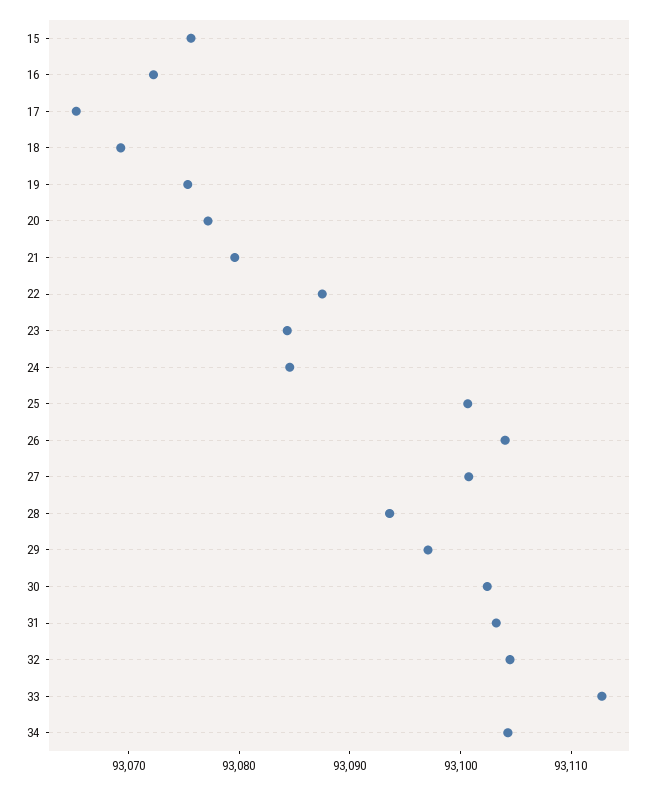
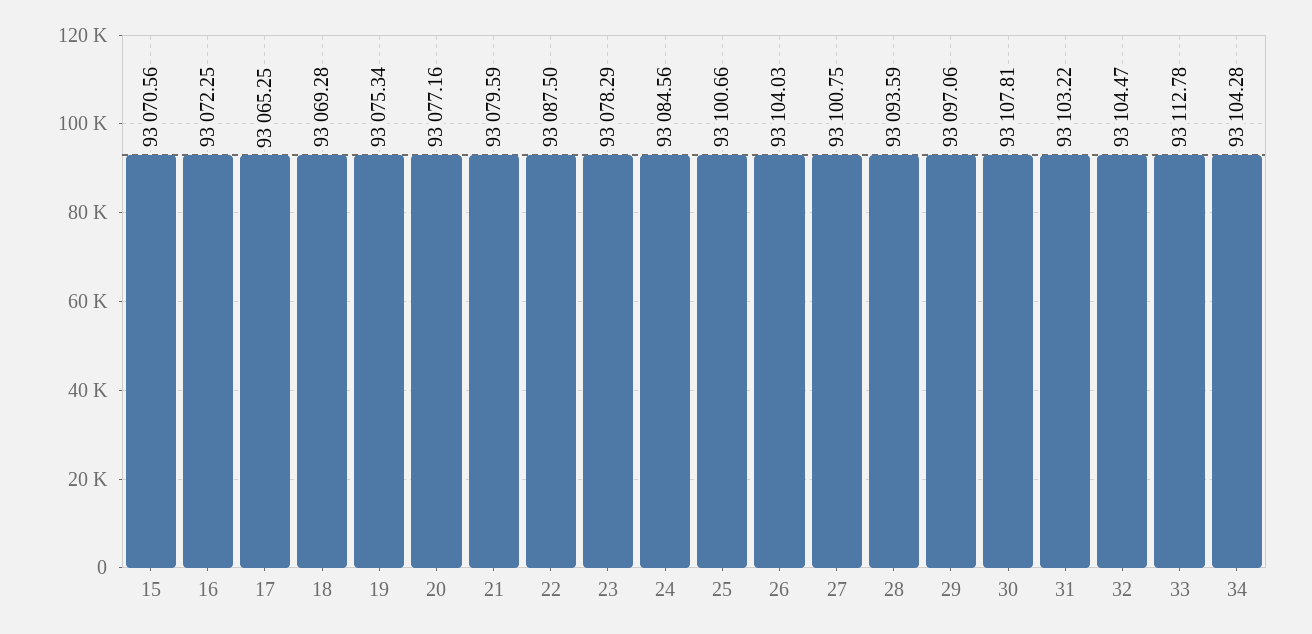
  {
-   "15": 93076,
+   "15": 93070.56,
    "16": 93072.25,
    "17": 93065.25,
    "18": 93069.28,
    "19": 93075.34,
    "20": 93077.16,
    "21": 93079.59,
    "22": 93087.5,
-   "23": 93084,
+   "23": 93078.29,
    "24": 93084.56,
    "25": 93100.66,
    "26": 93104.03,
    "27": 93100.75,
    "28": 93093.59,
    "29": 93097.06,
-   "30": 93102,
+   "30": 93107.81,
    "31": 93103.22,
    "32": 93104.47,
    "33": 93112.78,
    "34": 93104.28
  }

